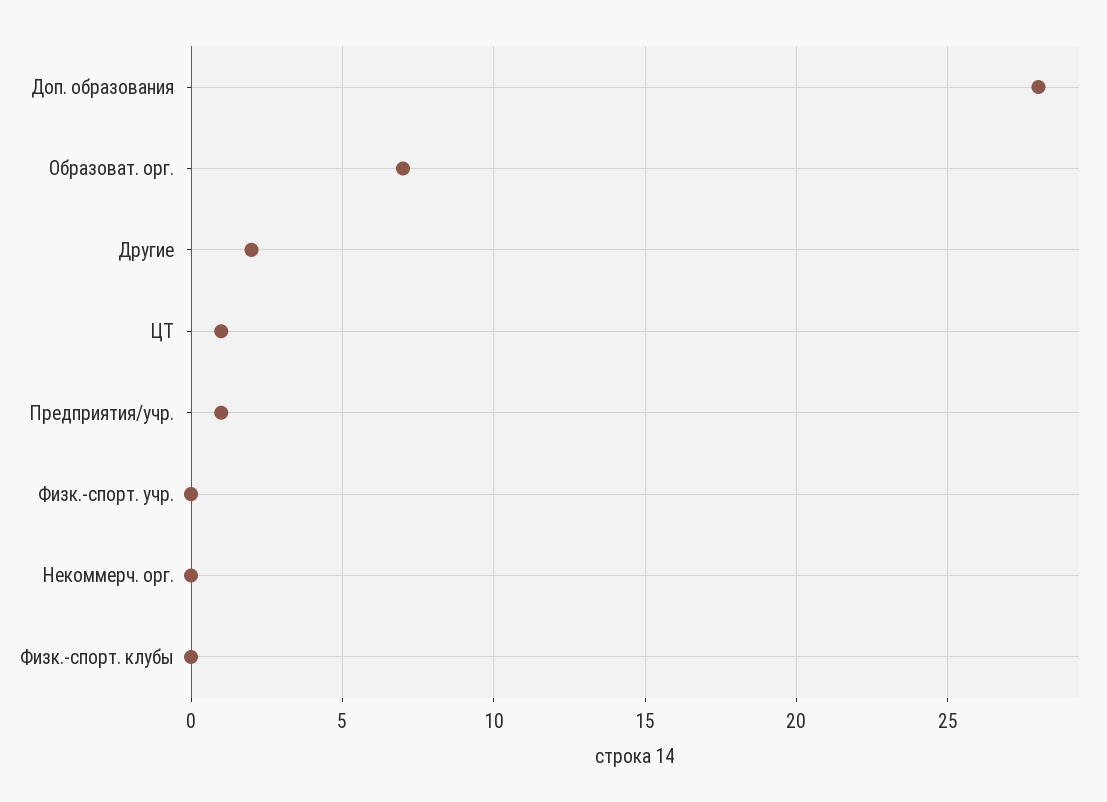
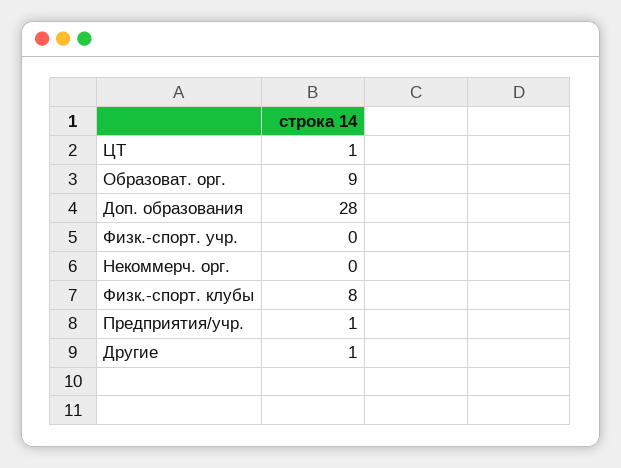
  {
    "Доп. образования": 28,
-   "Образоват. орг.": 7,
+   "Образоват. орг.": 9,
-   "Другие": 2,
+   "Другие": 1,
    "ЦТ": 1,
    "Предприятия/учр.": 1,
    "Физк.-спорт. учр.": 0,
    "Некоммерч. орг.": 0,
-   "Физк.-спорт. клубы": 0
+   "Физк.-спорт. клубы": 8
  }

